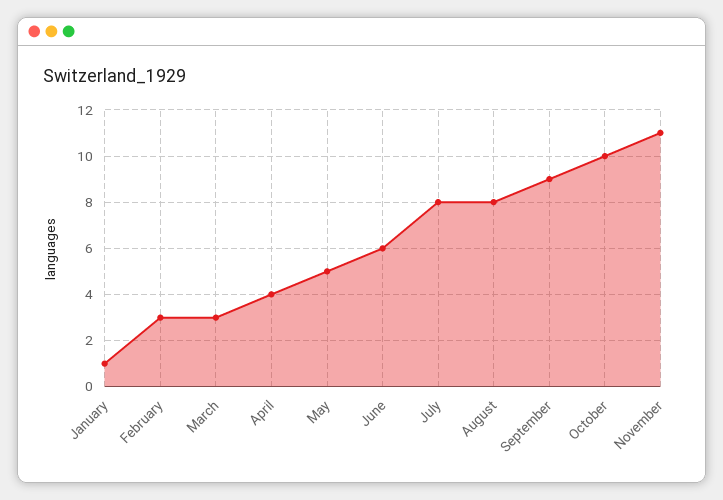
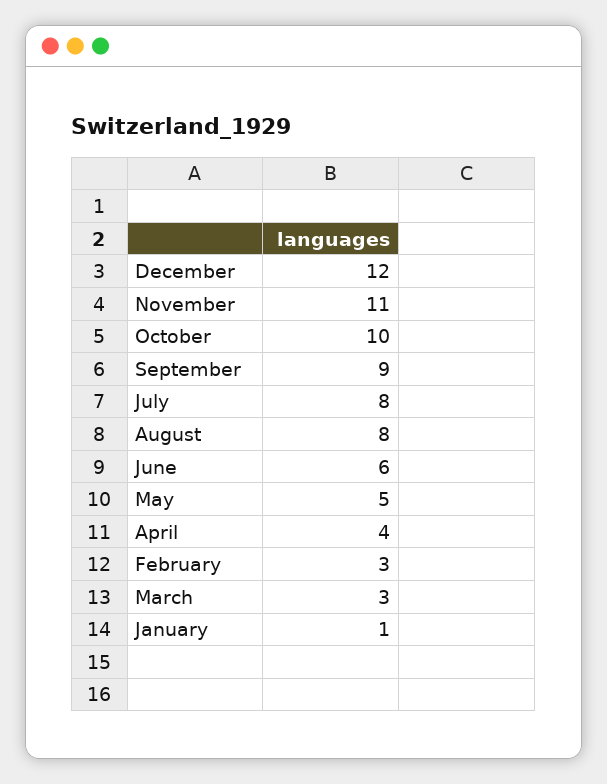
  {
    "January": 1,
    "February": 3,
    "March": 3,
    "April": 4,
    "May": 5,
    "June": 6,
    "July": 8,
    "August": 8,
    "September": 9,
    "October": 10,
-   "November": 11
+   "November": 11,
+   "December": 12
  }

